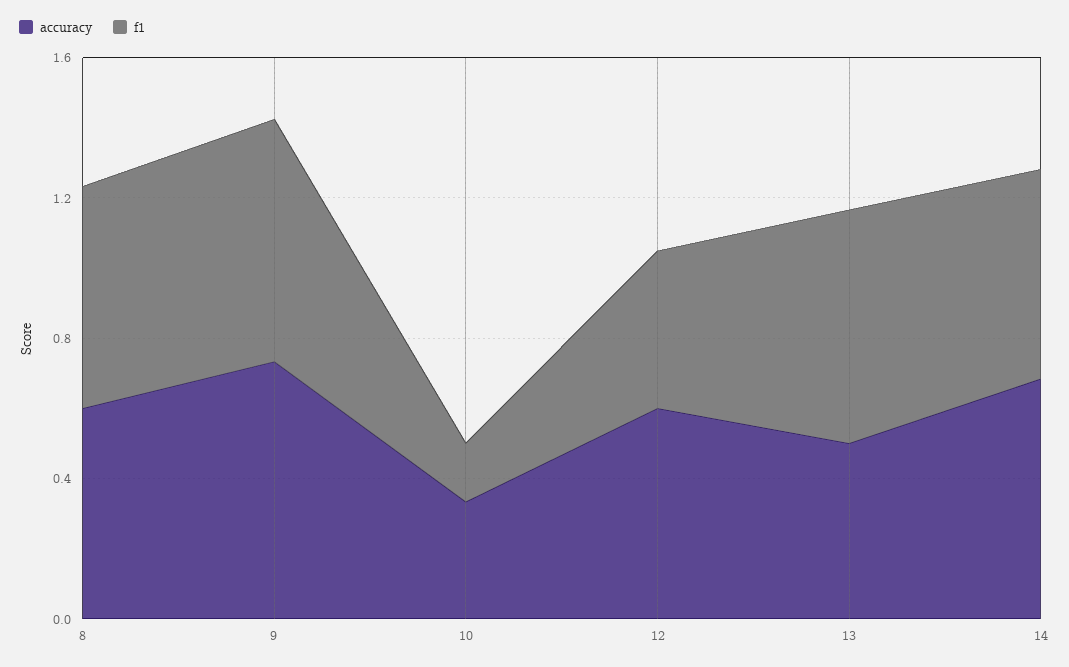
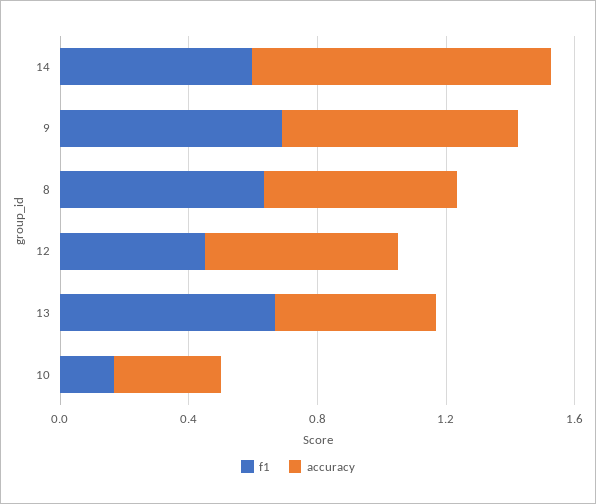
  {
    "accuracy": {
      "8": 0.6,
      "9": 0.7,
      "10": 0.3,
      "12": 0.6,
      "13": 0.5,
-     "14": 0.7
+     "14": 0.9
    },
    "f1": {
      "8": 0.6,
      "9": 0.7,
      "10": 0.2,
      "12": 0.5,
      "13": 0.7,
      "14": 0.6
    }
  }

